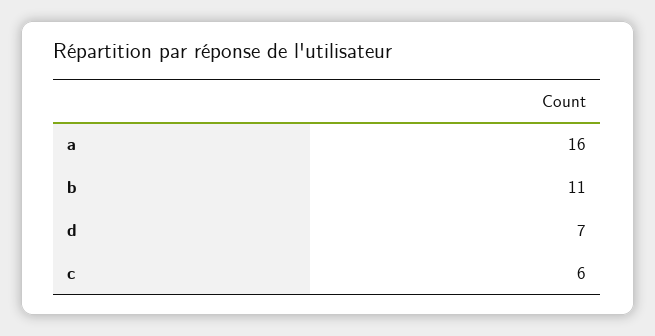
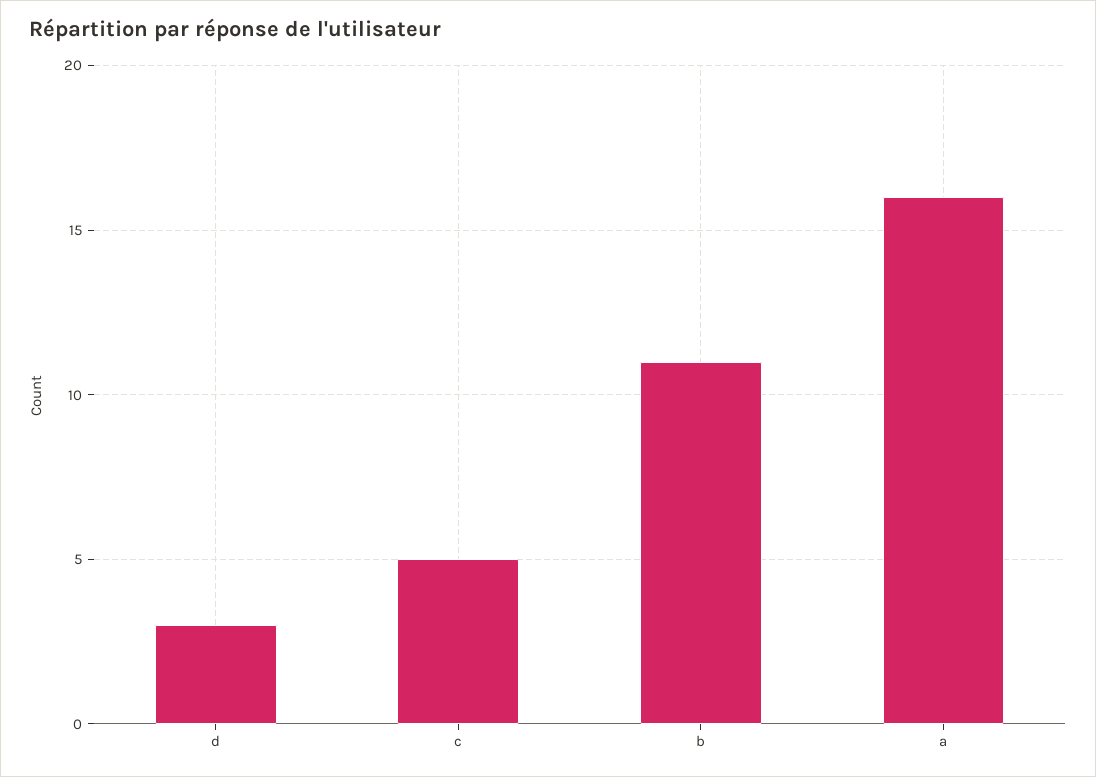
  {
    "a": 16,
    "b": 11,
-   "d": 7,
+   "d": 3,
-   "c": 6
+   "c": 5
  }

